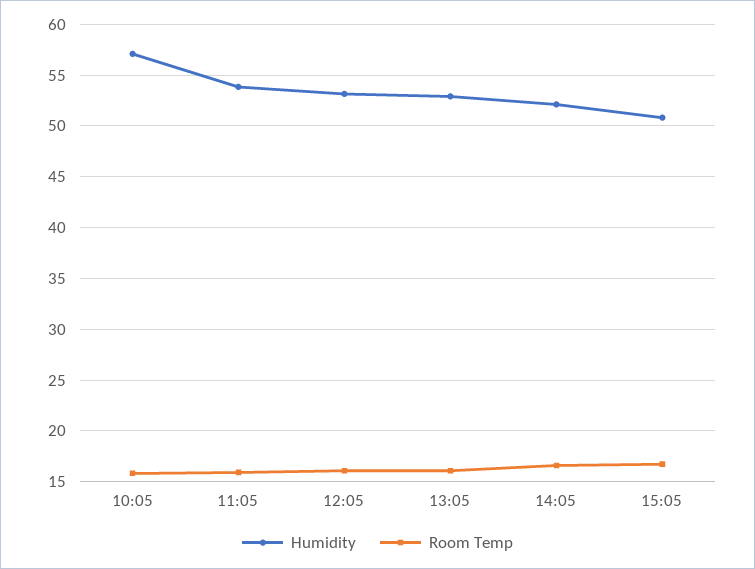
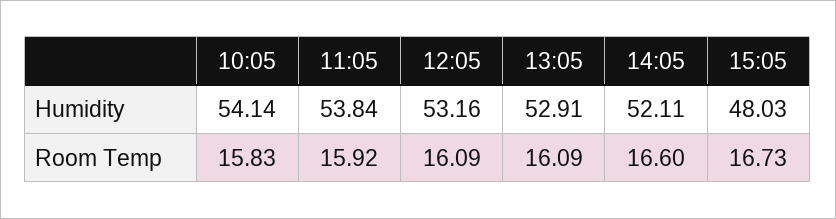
  {
    "Humidity": {
-     "10:05": 57,
+     "10:05": 54.14,
      "11:05": 53.84,
      "12:05": 53.16,
      "13:05": 52.91,
      "14:05": 52.11,
-     "15:05": 51
+     "15:05": 48.03
    },
    "Room Temp": {
      "10:05": 15.83,
      "11:05": 15.92,
      "12:05": 16.09,
      "13:05": 16.09,
      "14:05": 16.6,
      "15:05": 16.73
    }
  }

